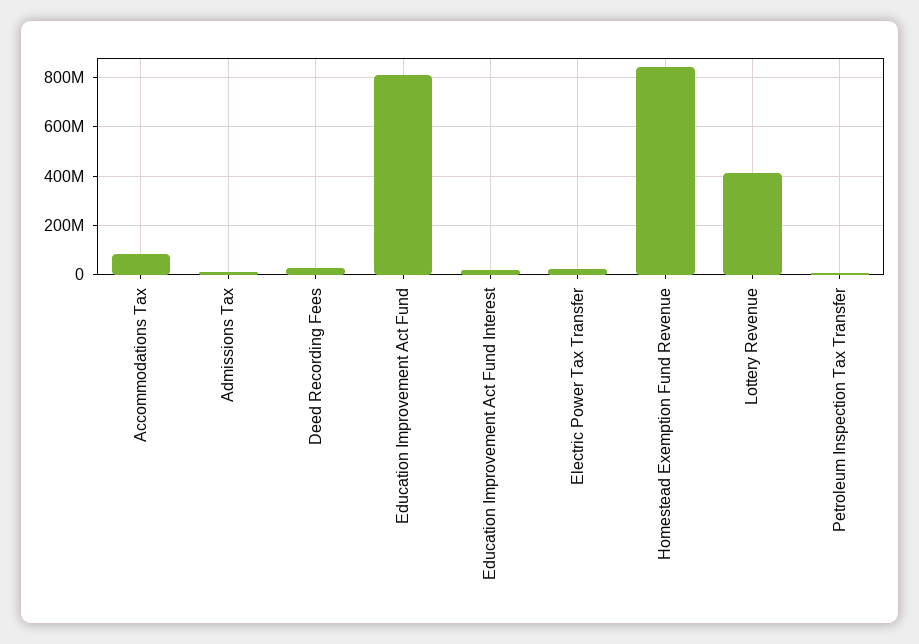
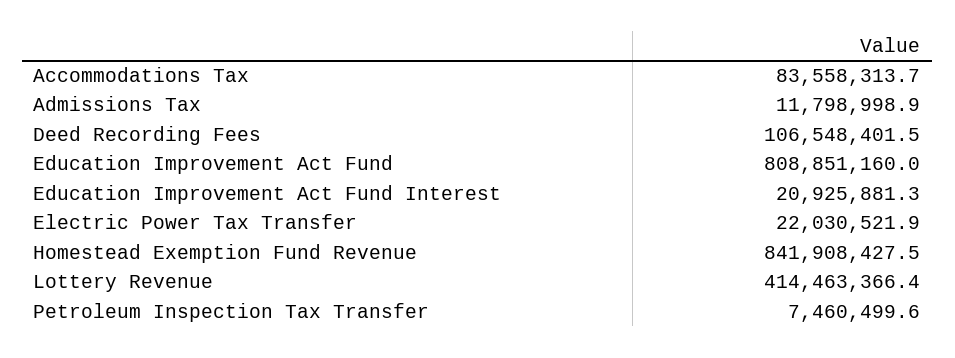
  {
    "Accommodations Tax": 83558313.7,
    "Admissions Tax": 11798998.9,
-   "Deed Recording Fees": 25000000,
+   "Deed Recording Fees": 106548401.5,
    "Education Improvement Act Fund": 808851160,
    "Education Improvement Act Fund Interest": 20925881.3,
    "Electric Power Tax Transfer": 22030521.9,
    "Homestead Exemption Fund Revenue": 841908427.5,
    "Lottery Revenue": 414463366.4,
    "Petroleum Inspection Tax Transfer": 7460499.6
  }

